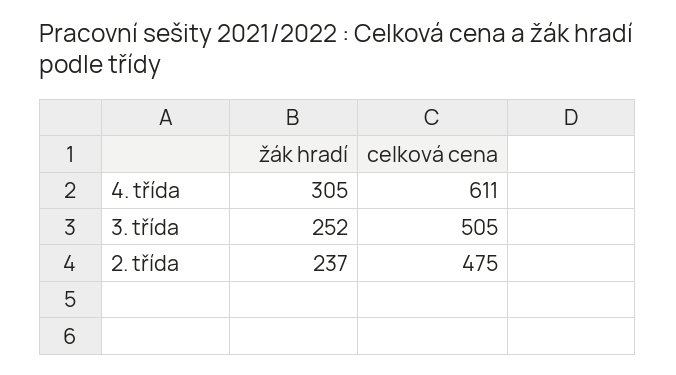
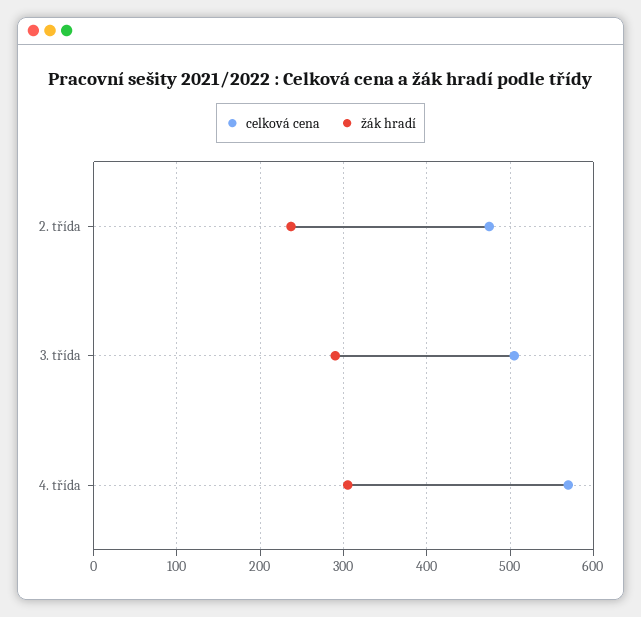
  {
    "žák hradí": {
      "4. třída": 305,
-     "3. třída": 252,
+     "3. třída": 290,
      "2. třída": 237
    },
    "celková cena": {
-     "4. třída": 611,
+     "4. třída": 570,
      "3. třída": 505,
      "2. třída": 475
    }
  }

